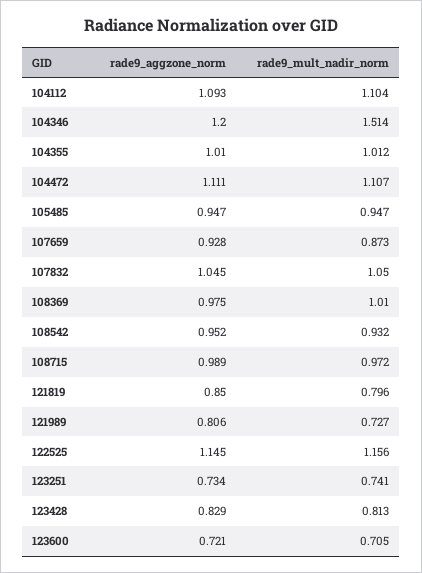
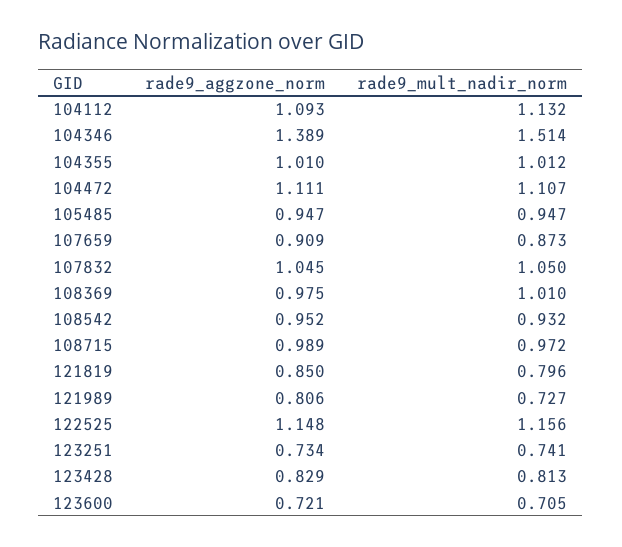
  {
    "rade9_aggzone_norm": {
      "104112": 1.093,
-     "104346": 1.2,
+     "104346": 1.389,
      "104355": 1.01,
      "104472": 1.111,
      "105485": 0.947,
-     "107659": 0.928,
+     "107659": 0.909,
      "107832": 1.045,
      "108369": 0.975,
      "108542": 0.952,
      "108715": 0.989,
      "121819": 0.85,
      "121989": 0.806,
-     "122525": 1.145,
+     "122525": 1.148,
      "123251": 0.734,
      "123428": 0.829,
      "123600": 0.721
    },
    "rade9_mult_nadir_norm": {
-     "104112": 1.104,
+     "104112": 1.132,
      "104346": 1.514,
      "104355": 1.012,
      "104472": 1.107,
      "105485": 0.947,
      "107659": 0.873,
      "107832": 1.05,
      "108369": 1.01,
      "108542": 0.932,
      "108715": 0.972,
      "121819": 0.796,
      "121989": 0.727,
      "122525": 1.156,
      "123251": 0.741,
      "123428": 0.813,
      "123600": 0.705
    }
  }

